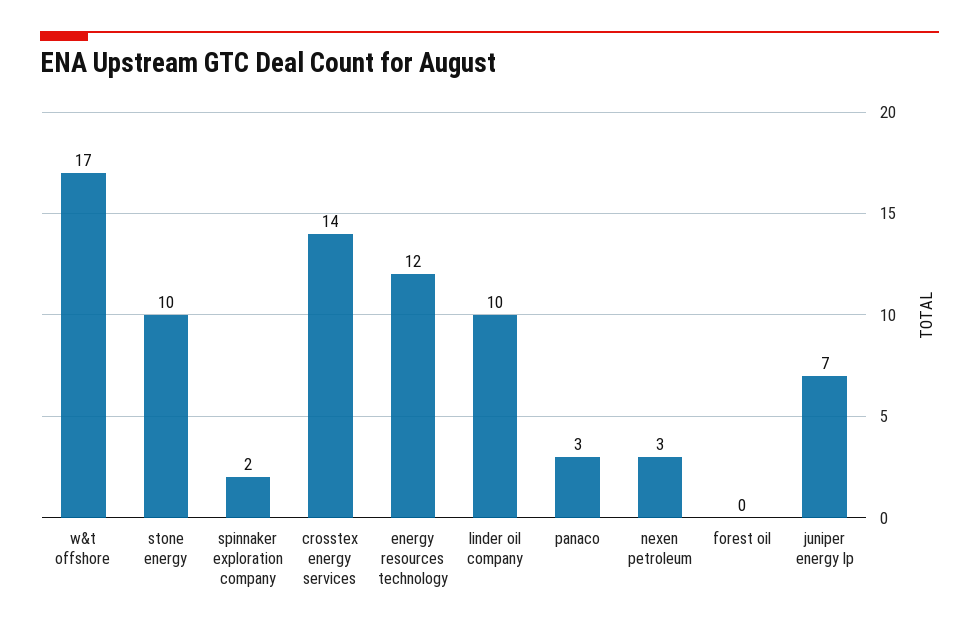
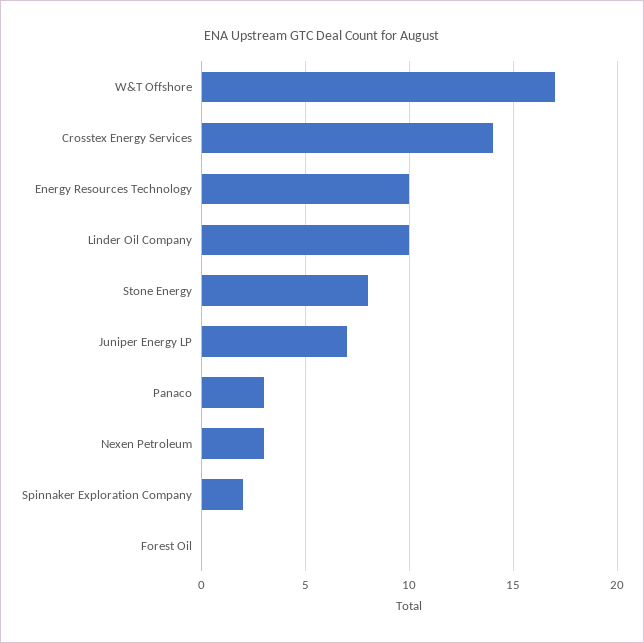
  {
    "w&t offshore": 17,
-   "stone energy": 10,
+   "stone energy": 8,
    "spinnaker exploration company": 2,
    "crosstex energy services": 14,
-   "energy resources technology": 12,
+   "energy resources technology": 10,
    "linder oil company": 10,
    "panaco": 3,
    "nexen petroleum": 3,
    "forest oil": 0,
    "juniper energy lp": 7
  }

